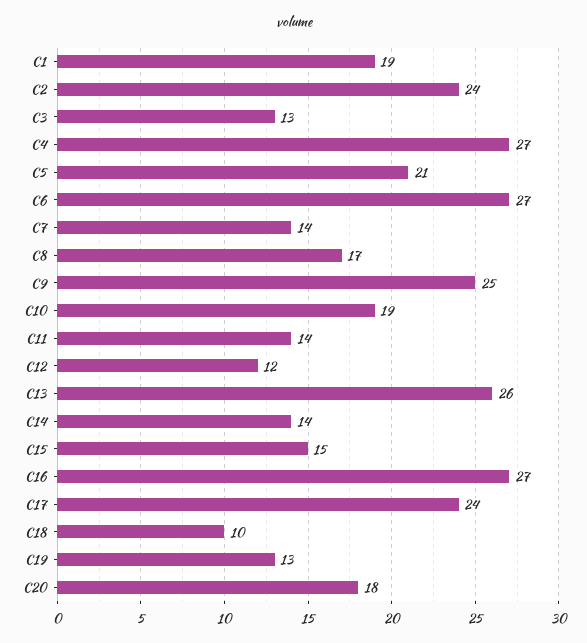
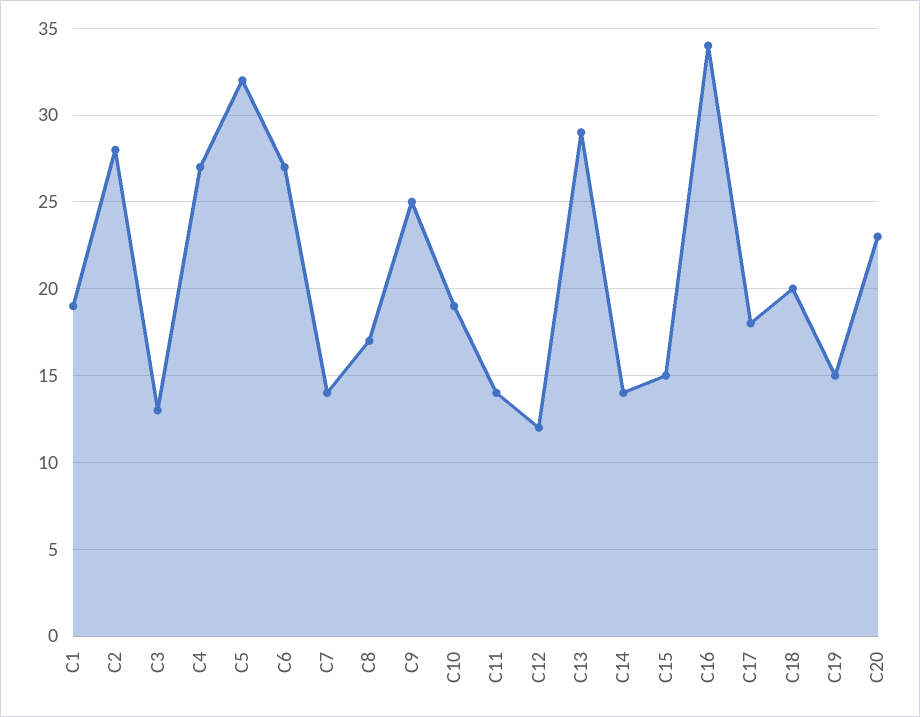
  {
    "C1": 19,
-   "C2": 24,
+   "C2": 28,
    "C3": 13,
    "C4": 27,
-   "C5": 21,
+   "C5": 32,
    "C6": 27,
    "C7": 14,
    "C8": 17,
    "C9": 25,
    "C10": 19,
    "C11": 14,
    "C12": 12,
-   "C13": 26,
+   "C13": 29,
    "C14": 14,
    "C15": 15,
-   "C16": 27,
+   "C16": 34,
-   "C17": 24,
+   "C17": 18,
-   "C18": 10,
+   "C18": 20,
-   "C19": 13,
+   "C19": 15,
-   "C20": 18
+   "C20": 23
  }

